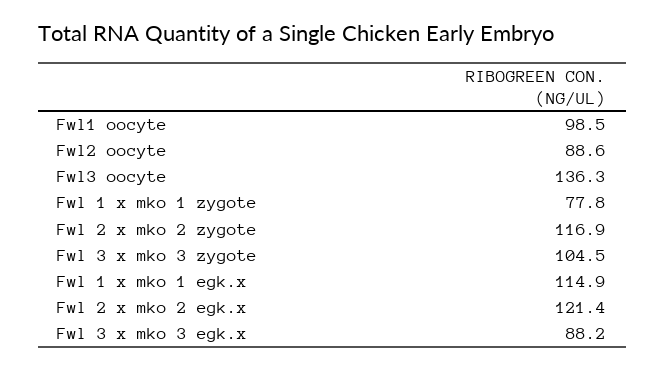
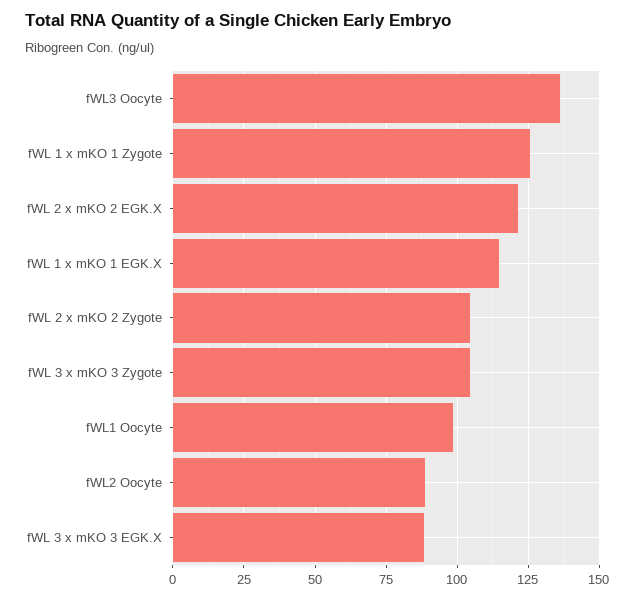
  {
    "Fwl1 oocyte": 98.5,
    "Fwl2 oocyte": 88.6,
    "Fwl3 oocyte": 136.3,
-   "Fwl 1 x mko 1 zygote": 77.8,
+   "Fwl 1 x mko 1 zygote": 125,
-   "Fwl 2 x mko 2 zygote": 116.9,
+   "Fwl 2 x mko 2 zygote": 105,
    "Fwl 3 x mko 3 zygote": 104.5,
    "Fwl 1 x mko 1 egk.x": 114.9,
    "Fwl 2 x mko 2 egk.x": 121.4,
    "Fwl 3 x mko 3 egk.x": 88.2
  }

